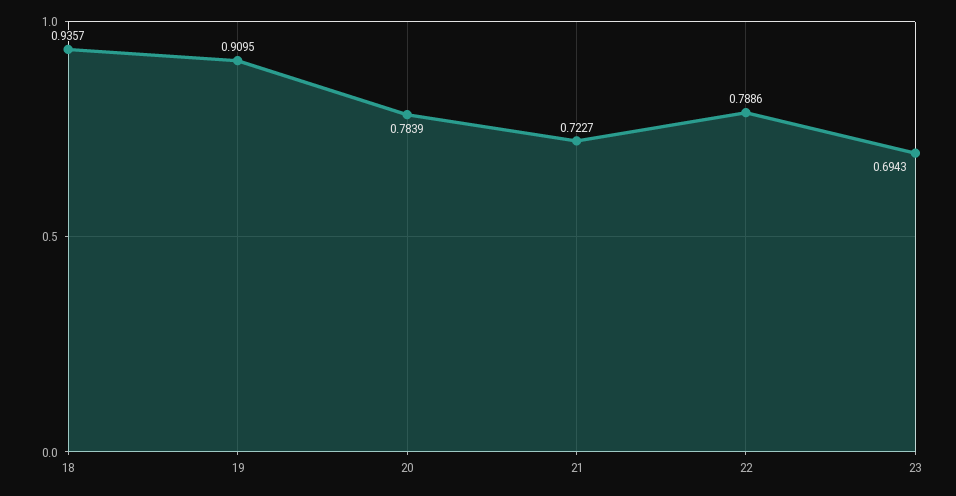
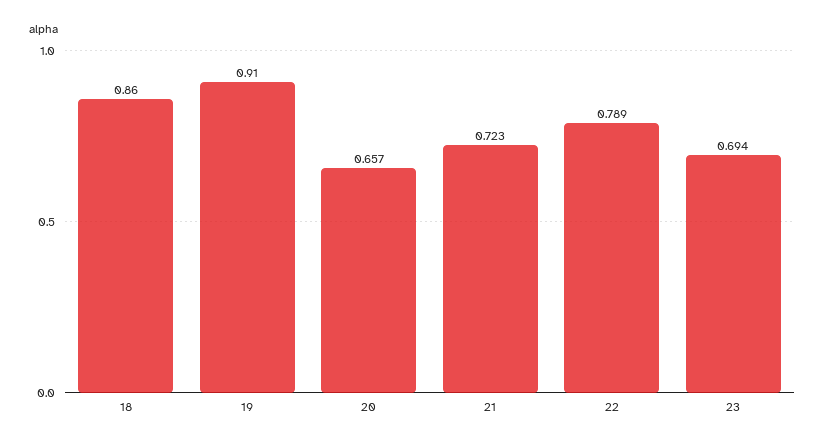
  {
-   "18": 0.9357,
+   "18": 0.86,
    "19": 0.9095,
-   "20": 0.7839,
+   "20": 0.657,
    "21": 0.7227,
    "22": 0.7886,
    "23": 0.6943
  }

